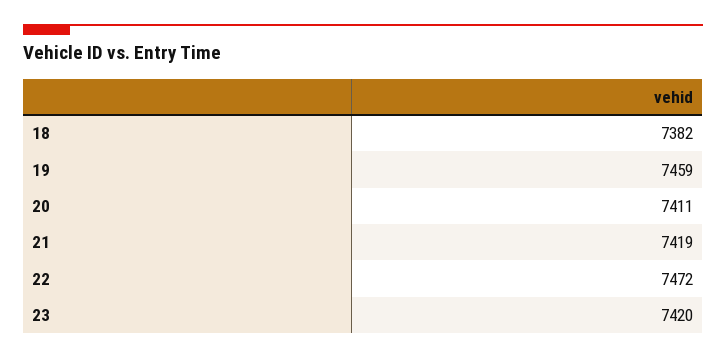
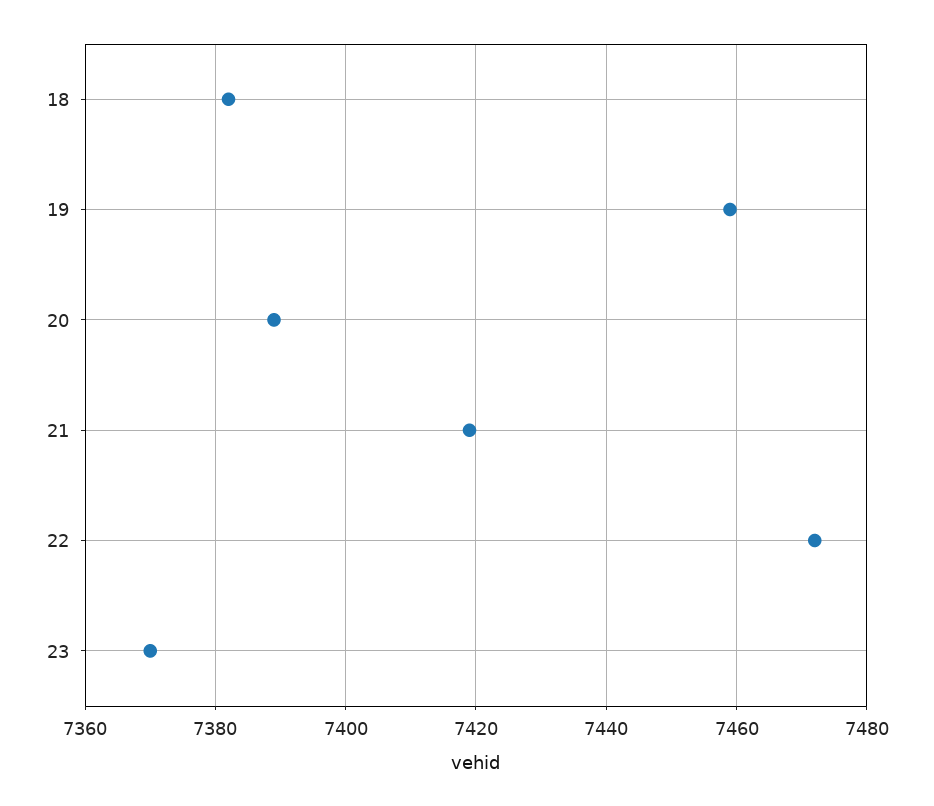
  {
    "18": 7382,
    "19": 7459,
-   "20": 7411,
+   "20": 7390,
    "21": 7419,
    "22": 7472,
-   "23": 7420
+   "23": 7370
  }

